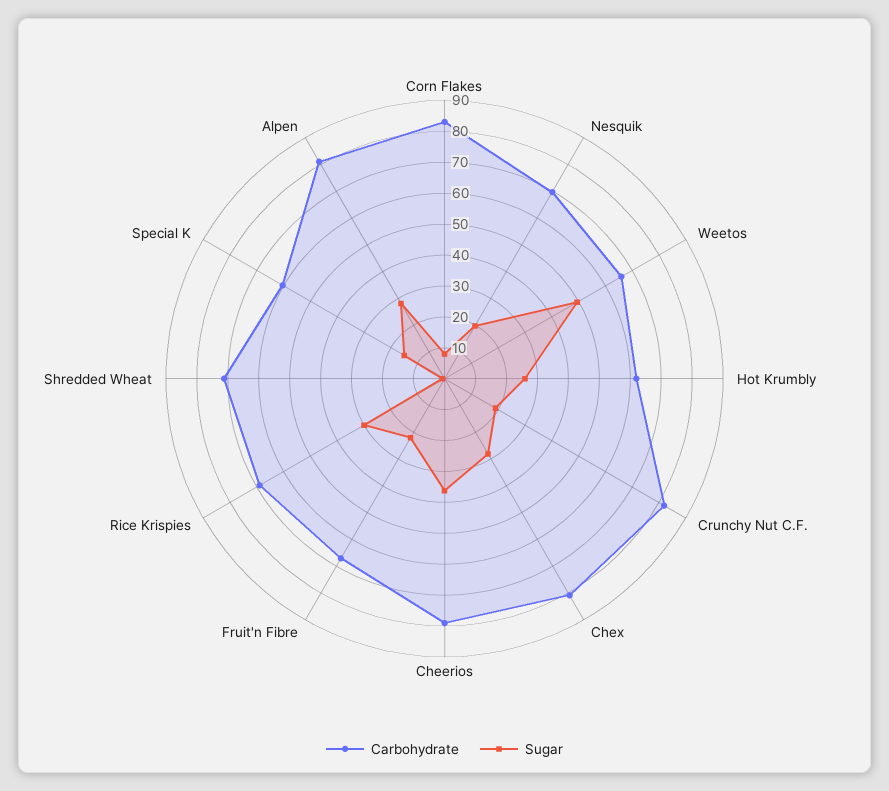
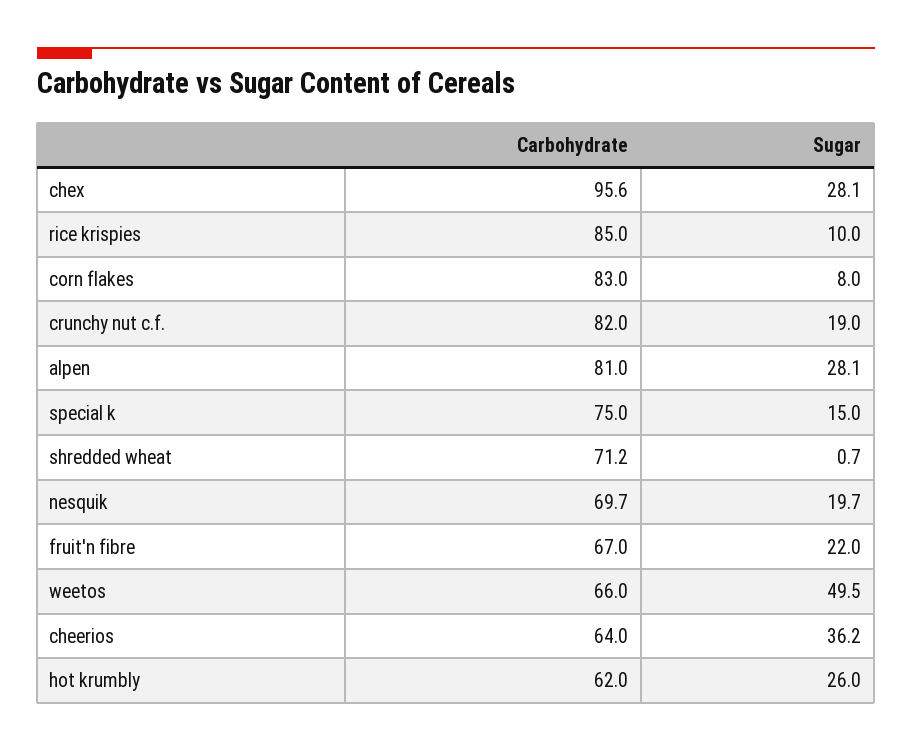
  {
    "Carbohydrate": {
      "Corn Flakes": 83,
      "Nesquik": 69.7,
      "Weetos": 66,
      "Hot Krumbly": 62,
      "Crunchy Nut C.F.": 82,
-     "Chex": 80,
+     "Chex": 95.6,
-     "Cheerios": 80,
+     "Cheerios": 64,
      "Fruit'n Fibre": 67,
-     "Rice Krispies": 70,
+     "Rice Krispies": 85,
      "Shredded Wheat": 71.2,
-     "Special K": 60,
+     "Special K": 75,
      "Alpen": 81
    },
    "Sugar": {
      "Corn Flakes": 8,
      "Nesquik": 19.7,
      "Weetos": 49.5,
      "Hot Krumbly": 26,
      "Crunchy Nut C.F.": 19,
      "Chex": 28.1,
      "Cheerios": 36.2,
      "Fruit'n Fibre": 22,
-     "Rice Krispies": 30,
+     "Rice Krispies": 10,
      "Shredded Wheat": 0.7,
      "Special K": 15,
      "Alpen": 28.1
    }
  }

